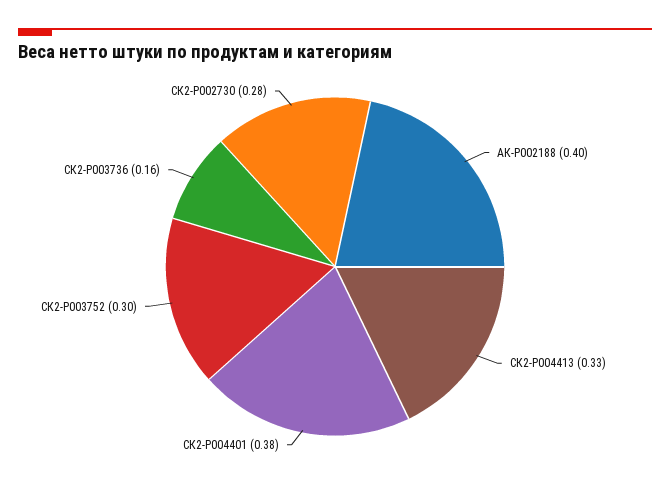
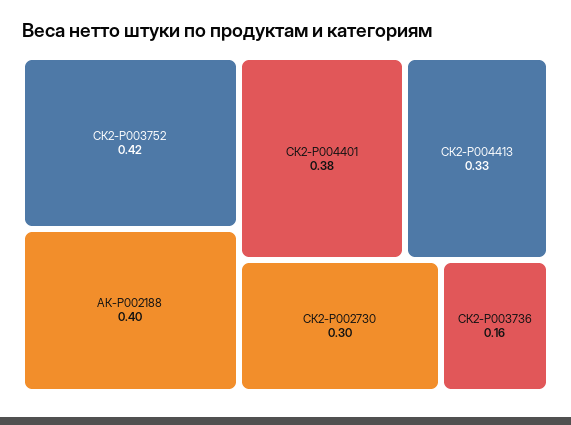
  {
    "АК-P002188": 0.4,
    "СК2-P004413": 0.33,
    "СК2-P004401": 0.38,
-   "СК2-P003752": 0.3,
+   "СК2-P003752": 0.42,
    "СК2-P003736": 0.16,
-   "СК2-P002730": 0.28
+   "СК2-P002730": 0.3
  }

